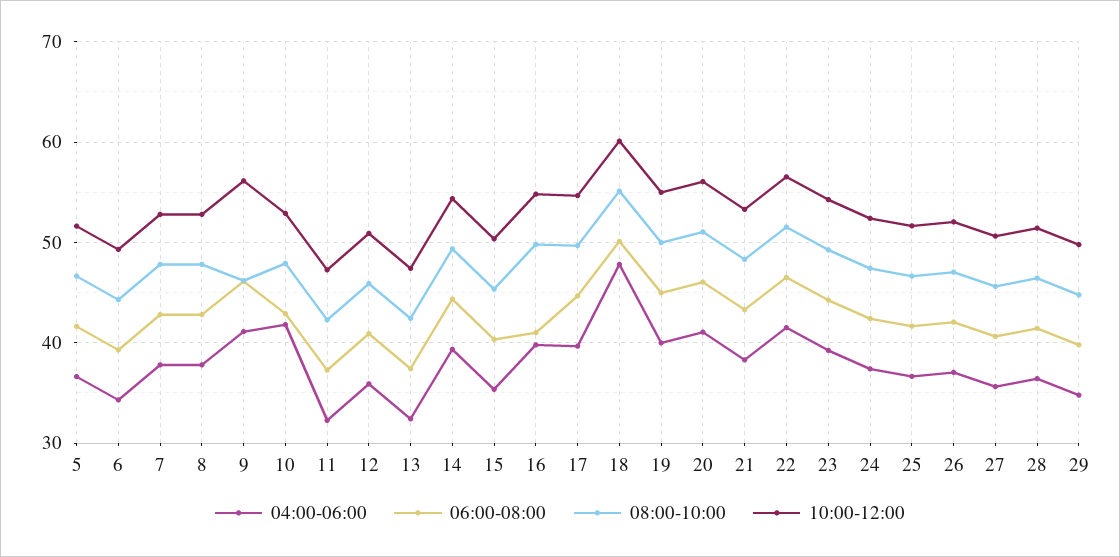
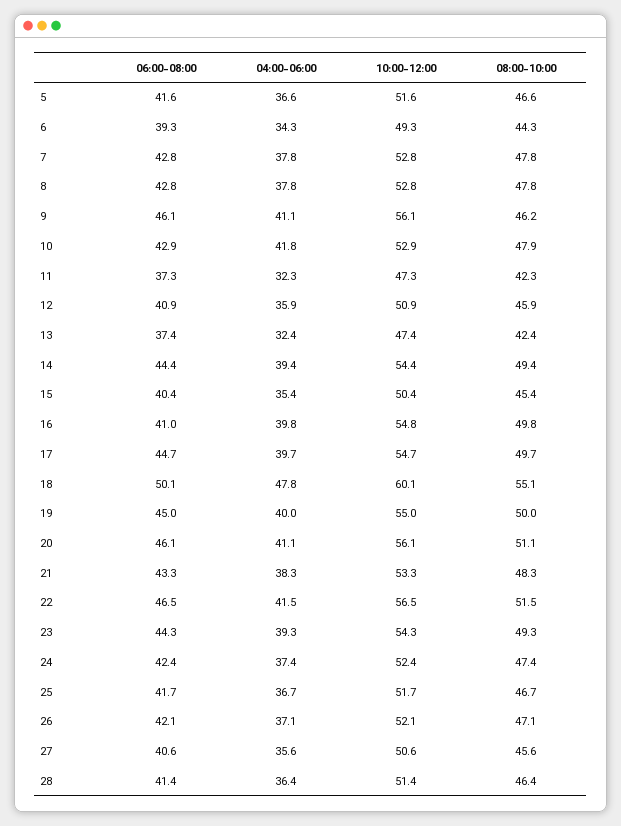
  {
    "04:00-06:00": {
      "5": 36.6,
      "6": 34.3,
      "7": 37.8,
      "8": 37.8,
      "9": 41.1,
      "10": 41.8,
      "11": 32.3,
      "12": 35.9,
      "13": 32.4,
      "14": 39.4,
      "15": 35.4,
      "16": 39.8,
      "17": 39.7,
      "18": 47.8,
      "19": 40,
      "20": 41.1,
      "21": 38.3,
      "22": 41.5,
      "23": 39.3,
      "24": 37.4,
      "25": 36.7,
      "26": 37.1,
      "27": 35.6,
-     "28": 36.4,
+     "28": 36.4
-     "29": 35
    },
    "06:00-08:00": {
      "5": 41.6,
      "6": 39.3,
      "7": 42.8,
      "8": 42.8,
      "9": 46.1,
      "10": 42.9,
      "11": 37.3,
      "12": 40.9,
      "13": 37.4,
      "14": 44.4,
      "15": 40.4,
      "16": 41,
      "17": 44.7,
      "18": 50.1,
      "19": 45,
      "20": 46.1,
      "21": 43.3,
      "22": 46.5,
      "23": 44.3,
      "24": 42.4,
      "25": 41.7,
      "26": 42.1,
      "27": 40.6,
-     "28": 41.4,
+     "28": 41.4
-     "29": 40
    },
    "08:00-10:00": {
      "5": 46.6,
      "6": 44.3,
      "7": 47.8,
      "8": 47.8,
      "9": 46.2,
      "10": 47.9,
      "11": 42.3,
      "12": 45.9,
      "13": 42.4,
      "14": 49.4,
      "15": 45.4,
      "16": 49.8,
      "17": 49.7,
      "18": 55.1,
      "19": 50,
      "20": 51.1,
      "21": 48.3,
      "22": 51.5,
      "23": 49.3,
      "24": 47.4,
      "25": 46.7,
      "26": 47.1,
      "27": 45.6,
-     "28": 46.4,
+     "28": 46.4
-     "29": 45
    },
    "10:00-12:00": {
      "5": 51.6,
      "6": 49.3,
      "7": 52.8,
      "8": 52.8,
      "9": 56.1,
      "10": 52.9,
      "11": 47.3,
      "12": 50.9,
      "13": 47.4,
      "14": 54.4,
      "15": 50.4,
      "16": 54.8,
      "17": 54.7,
      "18": 60.1,
      "19": 55,
      "20": 56.1,
      "21": 53.3,
      "22": 56.5,
      "23": 54.3,
      "24": 52.4,
      "25": 51.7,
      "26": 52.1,
      "27": 50.6,
-     "28": 51.4,
+     "28": 51.4
-     "29": 50
    }
  }

